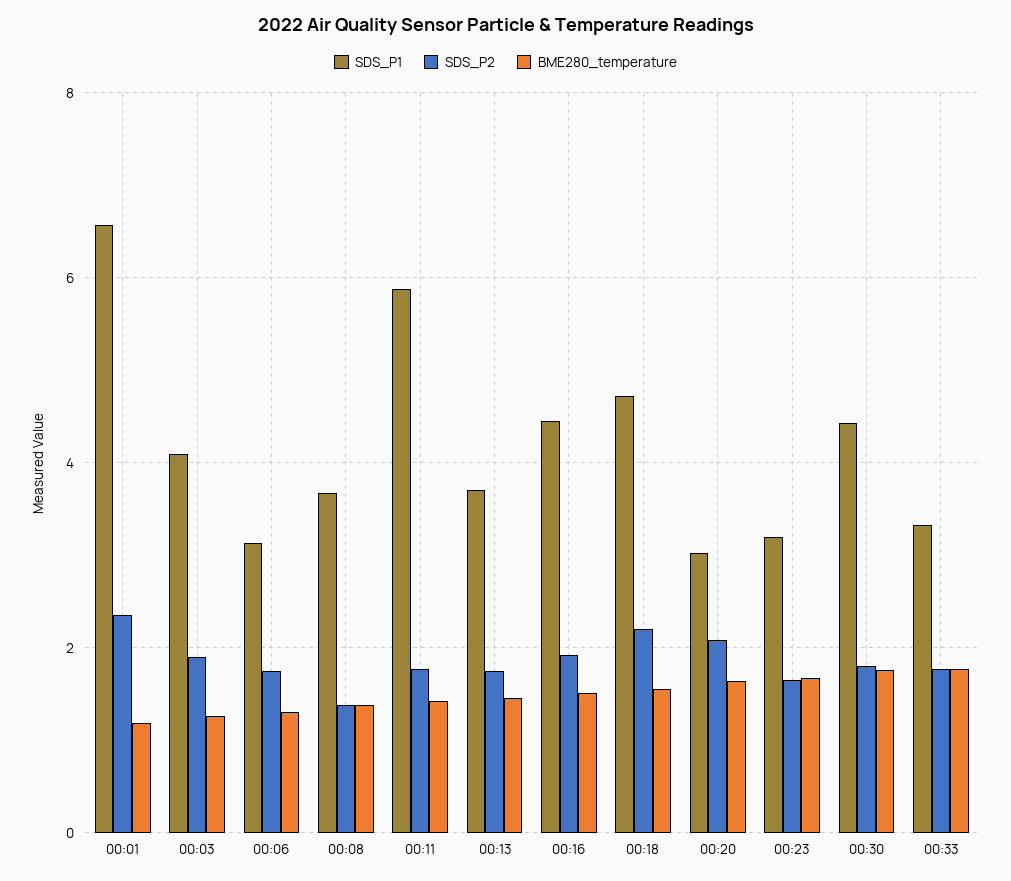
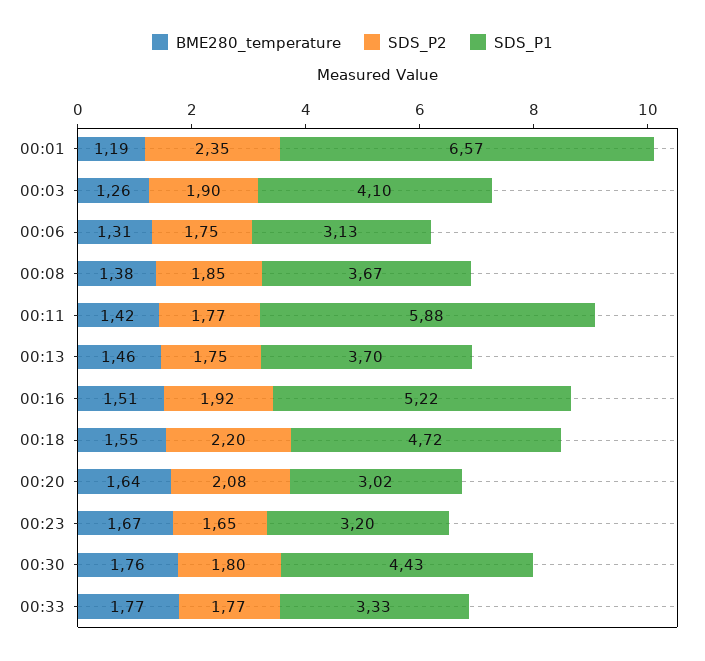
  {
    "SDS_P1": {
      "00:01": 6.57,
      "00:03": 4.1,
      "00:06": 3.13,
      "00:08": 3.67,
      "00:11": 5.88,
      "00:13": 3.7,
-     "00:16": 4.4,
+     "00:16": 5.22,
      "00:18": 4.72,
      "00:20": 3.02,
      "00:23": 3.2,
      "00:30": 4.43,
      "00:33": 3.33
    },
    "SDS_P2": {
      "00:01": 2.35,
      "00:03": 1.9,
      "00:06": 1.75,
-     "00:08": 1.4,
+     "00:08": 1.85,
      "00:11": 1.77,
      "00:13": 1.75,
      "00:16": 1.92,
      "00:18": 2.2,
      "00:20": 2.08,
      "00:23": 1.65,
      "00:30": 1.8,
      "00:33": 1.77
    },
    "BME280_temperature": {
      "00:01": 1.19,
      "00:03": 1.26,
      "00:06": 1.31,
      "00:08": 1.38,
      "00:11": 1.42,
      "00:13": 1.46,
      "00:16": 1.51,
      "00:18": 1.55,
      "00:20": 1.64,
      "00:23": 1.67,
      "00:30": 1.76,
      "00:33": 1.77
    }
  }

